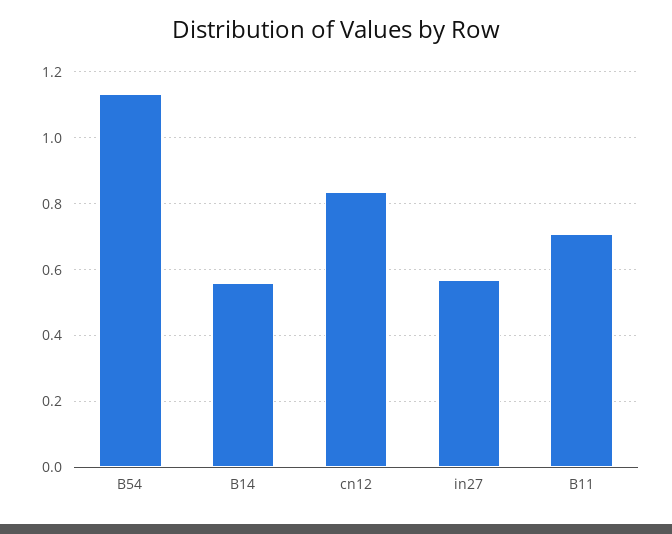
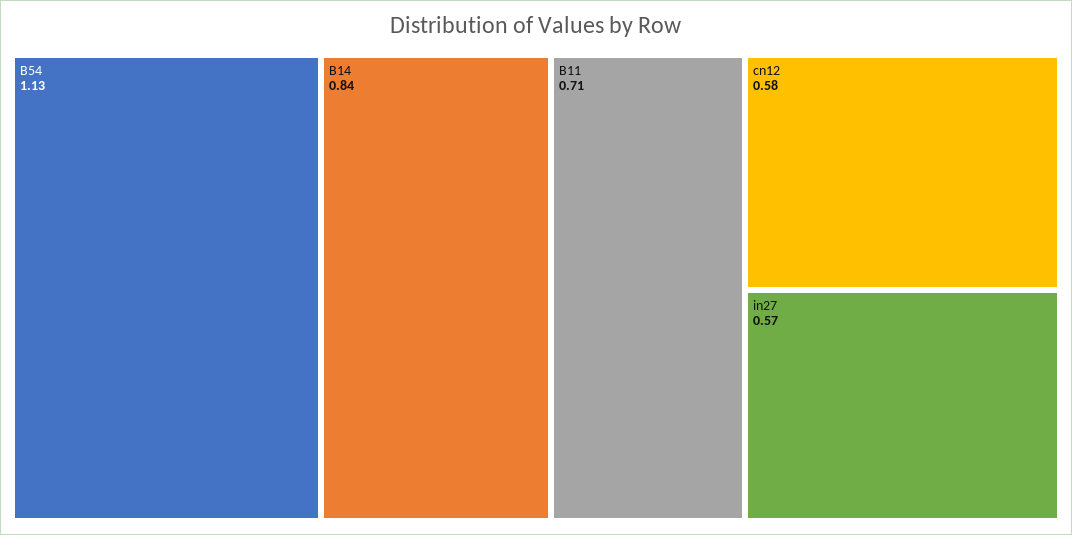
  {
    "B54": 1.13,
-   "B14": 0.56,
+   "B14": 0.84,
-   "cn12": 0.84,
+   "cn12": 0.58,
    "in27": 0.57,
    "B11": 0.71
  }

